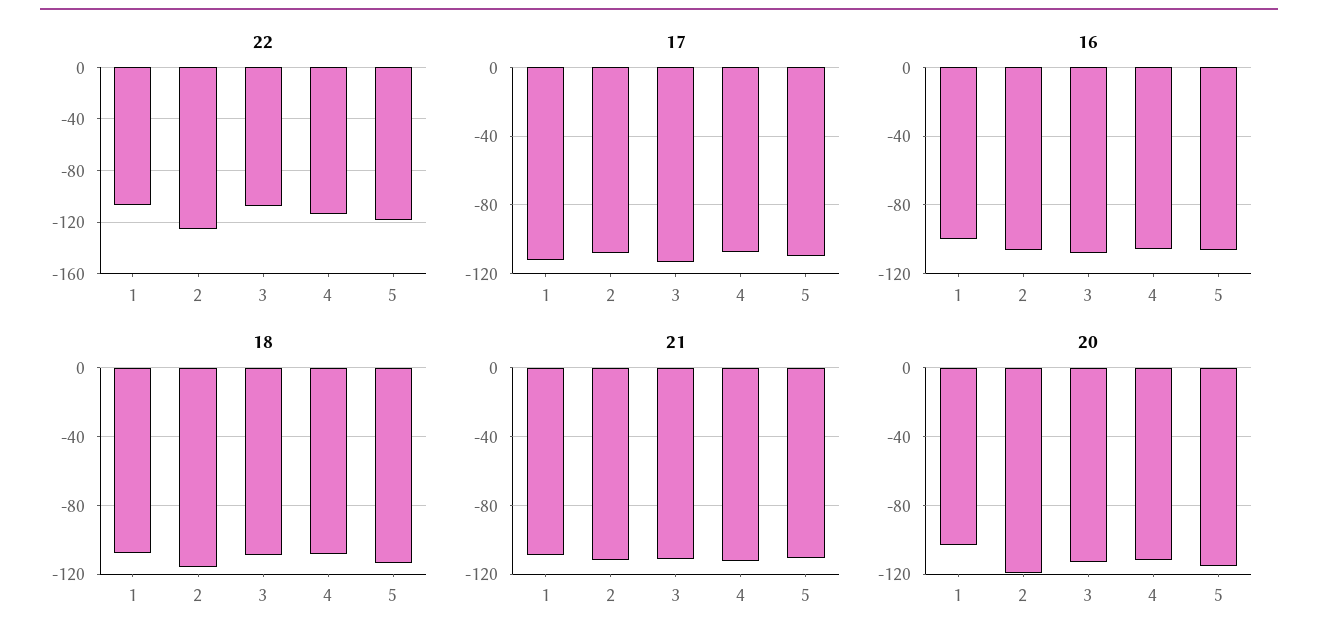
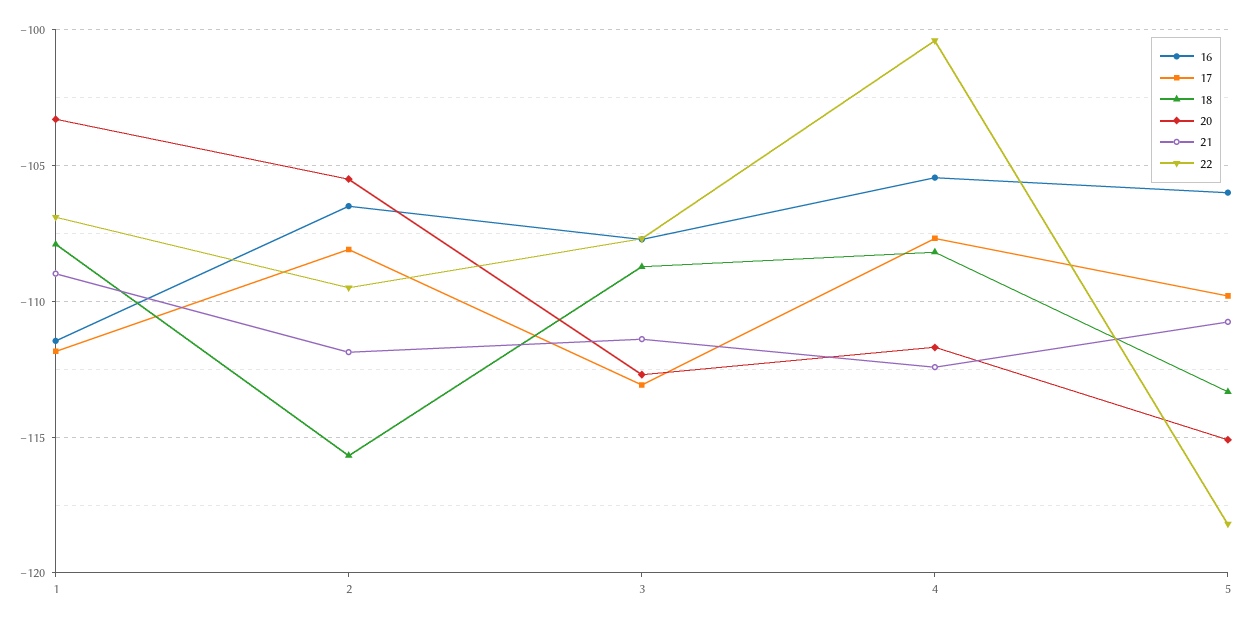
  {
    "22": {
      "1": -107,
-     "2": -125,
+     "2": -109.5,
      "3": -107.5,
-     "4": -115,
+     "4": -100.5,
      "5": -118
    },
    "17": {
      "1": -112,
      "2": -108,
      "3": -113,
      "4": -107.5,
      "5": -110
    },
    "16": {
-     "1": -100,
+     "1": -111.5,
      "2": -106.5,
      "3": -107.5,
      "4": -105.5,
      "5": -106
    },
    "18": {
      "1": -108,
      "2": -115.5,
      "3": -108.5,
      "4": -108,
      "5": -113.5
    },
    "21": {
      "1": -109,
      "2": -112,
      "3": -111.5,
      "4": -112.5,
      "5": -111
    },
    "20": {
      "1": -103.5,
-     "2": -120,
+     "2": -105.5,
      "3": -112.5,
      "4": -111.5,
      "5": -115
    }
  }

